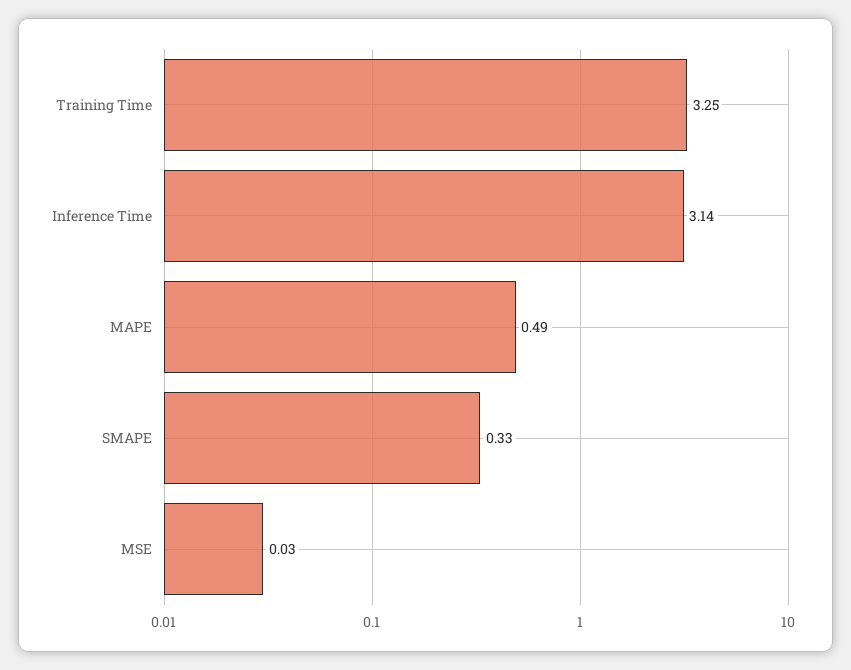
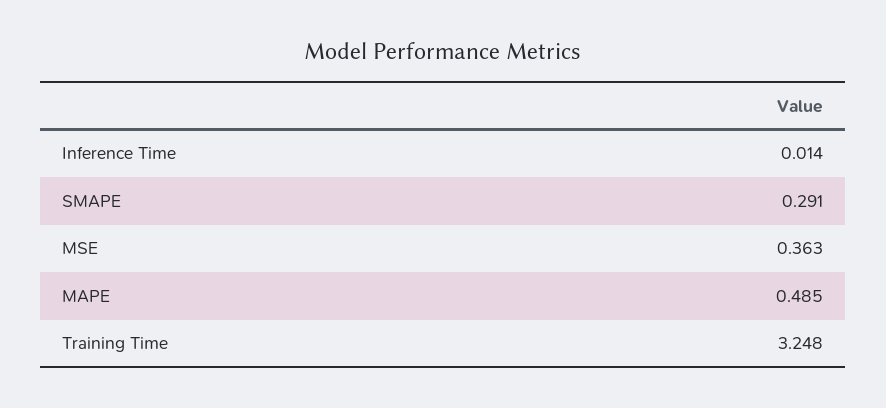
  {
    "Training Time": 3.248,
-   "Inference Time": 3.14,
+   "Inference Time": 0.014,
    "MAPE": 0.485,
-   "SMAPE": 0.33,
+   "SMAPE": 0.291,
-   "MSE": 0.03
+   "MSE": 0.363
  }

